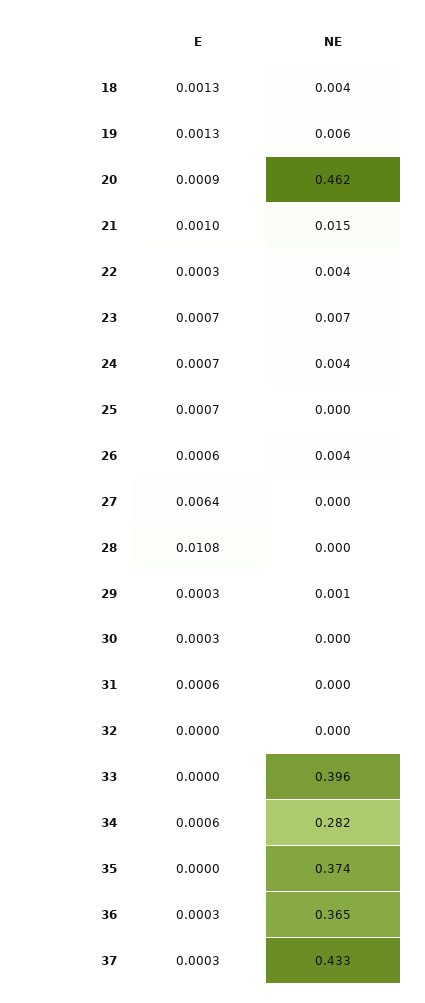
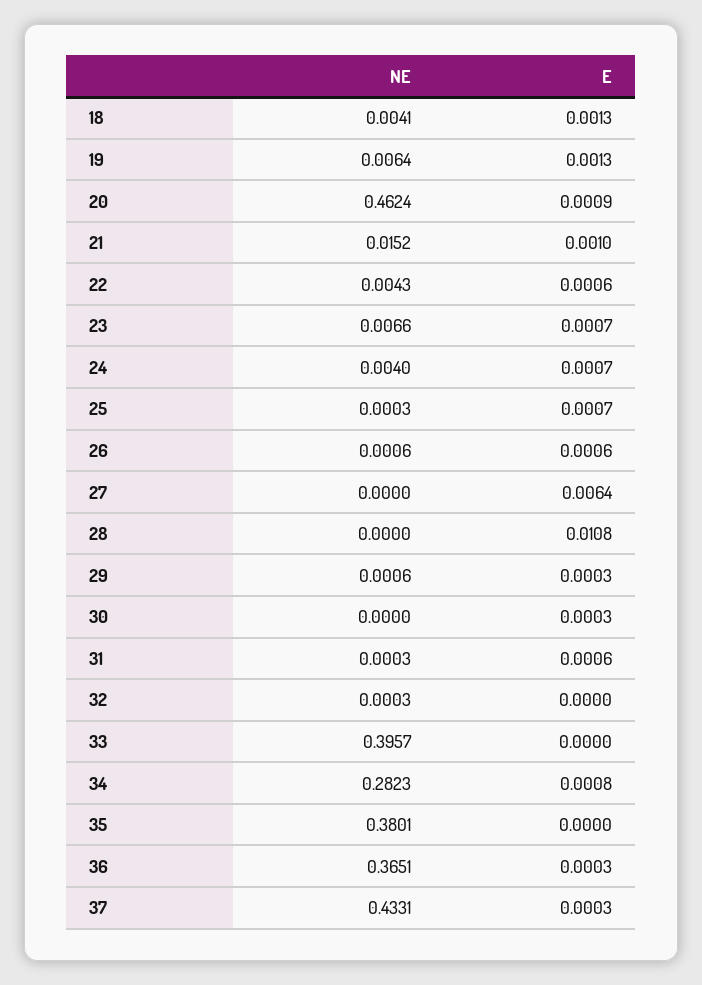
  {
    "E": {
      "18": 0.0013,
      "19": 0.0013,
      "20": 0.0009,
      "21": 0.001,
-     "22": 0.0003,
+     "22": 0.0006,
      "23": 0.0007,
      "24": 0.0007,
      "25": 0.0007,
      "26": 0.0006,
      "27": 0.0064,
      "28": 0.0108,
      "29": 0.0003,
      "30": 0.0003,
      "31": 0.0006,
      "32": 0,
      "33": 0,
-     "34": 0.0006,
+     "34": 0.0008,
      "35": 0,
      "36": 0.0003,
      "37": 0.0003
    },
    "NE": {
      "18": 0.0041,
      "19": 0.0064,
      "20": 0.4624,
      "21": 0.0152,
      "22": 0.0043,
      "23": 0.0066,
      "24": 0.004,
      "25": 0.0003,
-     "26": 0.004,
+     "26": 0.0006,
      "27": 0,
      "28": 0,
      "29": 0.0006,
      "30": 0,
      "31": 0.0003,
      "32": 0.0003,
      "33": 0.3957,
      "34": 0.2823,
-     "35": 0.374,
+     "35": 0.3801,
      "36": 0.3651,
      "37": 0.4331
    }
  }

